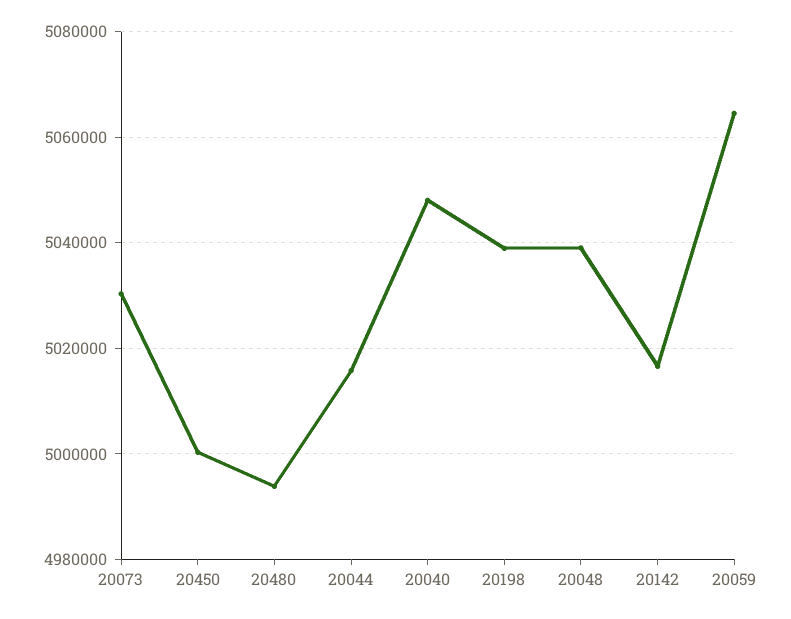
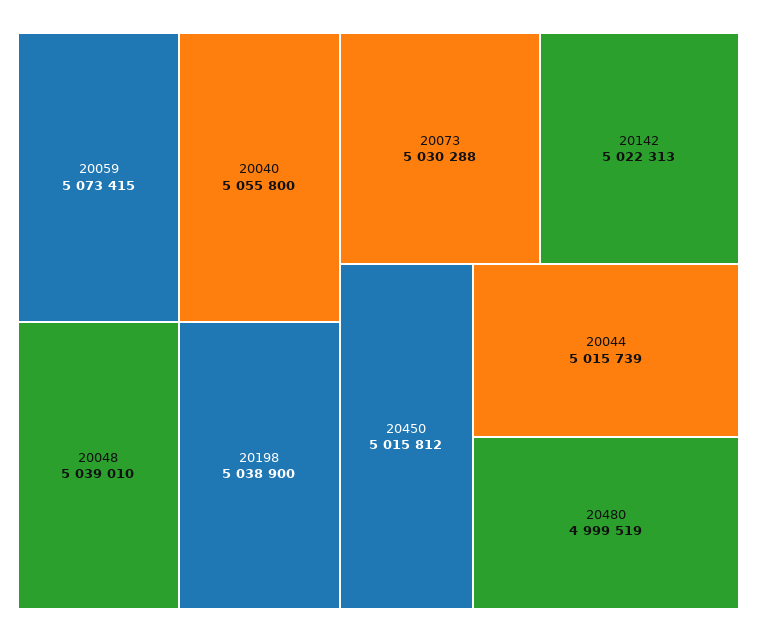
  {
    "20073": 5030288,
-   "20450": 5000000,
+   "20450": 5015812,
-   "20480": 4994000,
+   "20480": 4999519,
    "20044": 5015739,
-   "20040": 5048000,
+   "20040": 5055800,
    "20198": 5038900,
    "20048": 5039010,
-   "20142": 5016000,
+   "20142": 5022313,
-   "20059": 5064000
+   "20059": 5073415
  }

